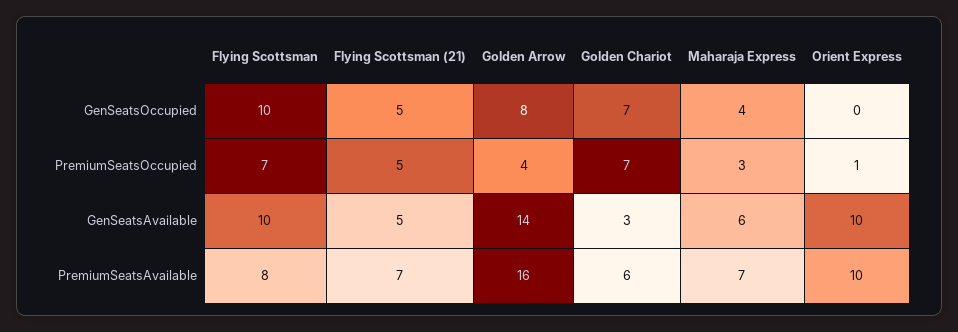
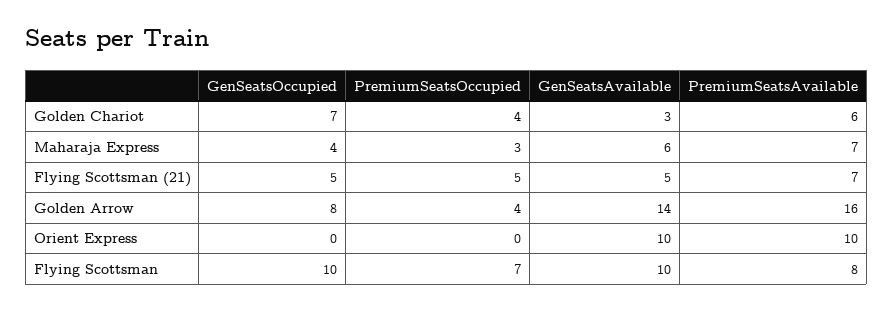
  {
    "Flying Scottsman": {
      "GenSeatsOccupied": 10,
      "PremiumSeatsOccupied": 7,
      "GenSeatsAvailable": 10,
      "PremiumSeatsAvailable": 8
    },
    "Flying Scottsman (21)": {
      "GenSeatsOccupied": 5,
      "PremiumSeatsOccupied": 5,
      "GenSeatsAvailable": 5,
      "PremiumSeatsAvailable": 7
    },
    "Golden Arrow": {
      "GenSeatsOccupied": 8,
      "PremiumSeatsOccupied": 4,
      "GenSeatsAvailable": 14,
      "PremiumSeatsAvailable": 16
    },
    "Golden Chariot": {
      "GenSeatsOccupied": 7,
-     "PremiumSeatsOccupied": 7,
+     "PremiumSeatsOccupied": 4,
      "GenSeatsAvailable": 3,
      "PremiumSeatsAvailable": 6
    },
    "Maharaja Express": {
      "GenSeatsOccupied": 4,
      "PremiumSeatsOccupied": 3,
      "GenSeatsAvailable": 6,
      "PremiumSeatsAvailable": 7
    },
    "Orient Express": {
      "GenSeatsOccupied": 0,
-     "PremiumSeatsOccupied": 1,
+     "PremiumSeatsOccupied": 0,
      "GenSeatsAvailable": 10,
      "PremiumSeatsAvailable": 10
    }
  }

